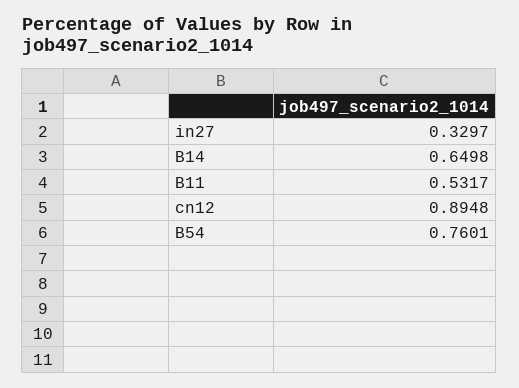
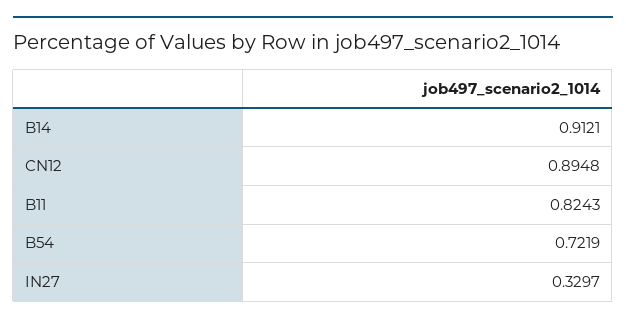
  {
    "in27": 0.3297,
-   "B14": 0.6498,
+   "B14": 0.9121,
-   "B11": 0.5317,
+   "B11": 0.8243,
    "cn12": 0.8948,
-   "B54": 0.7601
+   "B54": 0.7219
  }

